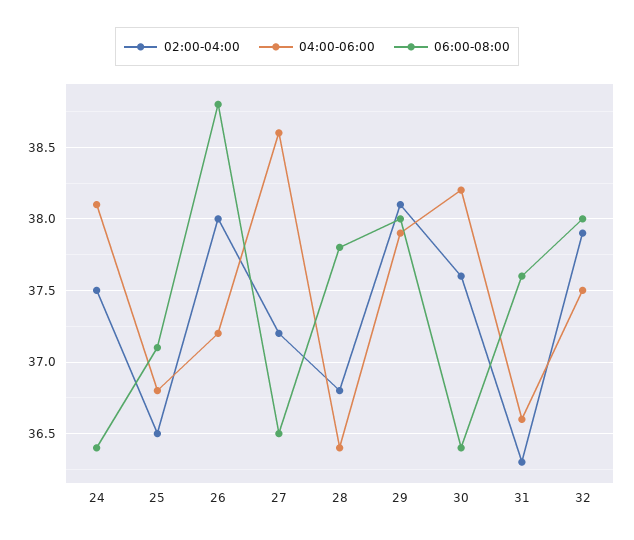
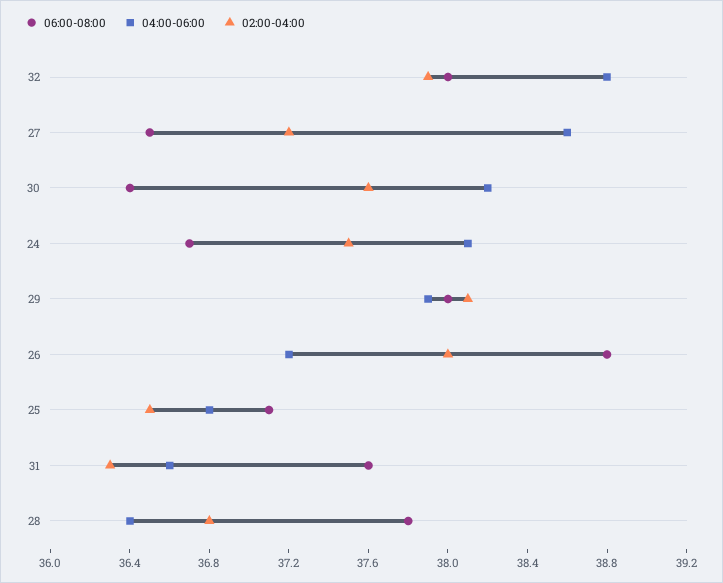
  {
    "02:00-04:00": {
      "24": 37.5,
      "25": 36.5,
      "26": 38,
      "27": 37.2,
      "28": 36.8,
      "29": 38.1,
      "30": 37.6,
      "31": 36.3,
      "32": 37.9
    },
    "04:00-06:00": {
      "24": 38.1,
      "25": 36.8,
      "26": 37.2,
      "27": 38.6,
      "28": 36.4,
      "29": 37.9,
      "30": 38.2,
      "31": 36.6,
-     "32": 37.5
+     "32": 38.8
    },
    "06:00-08:00": {
-     "24": 36.4,
+     "24": 36.7,
      "25": 37.1,
      "26": 38.8,
      "27": 36.5,
      "28": 37.8,
      "29": 38,
      "30": 36.4,
      "31": 37.6,
      "32": 38
    }
  }

